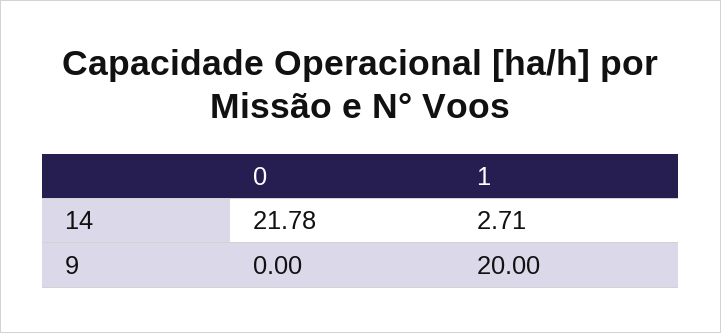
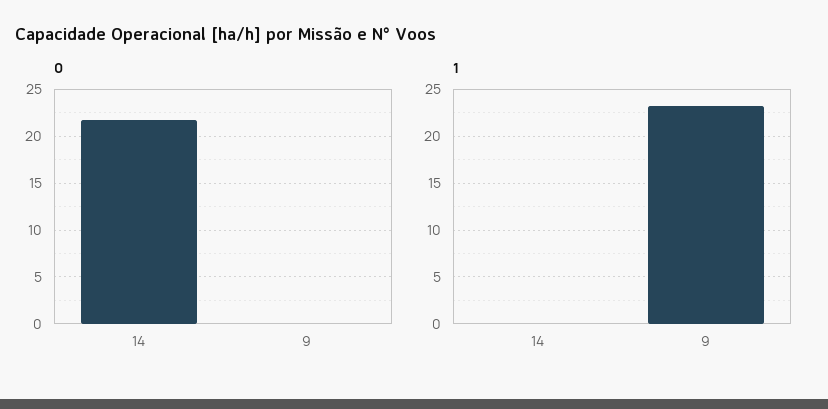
  {
    "0": {
      "14": 21.78,
      "9": 0
    },
    "1": {
-     "14": 2.71,
+     "14": 0,
-     "9": 20
+     "9": 23
    }
  }

